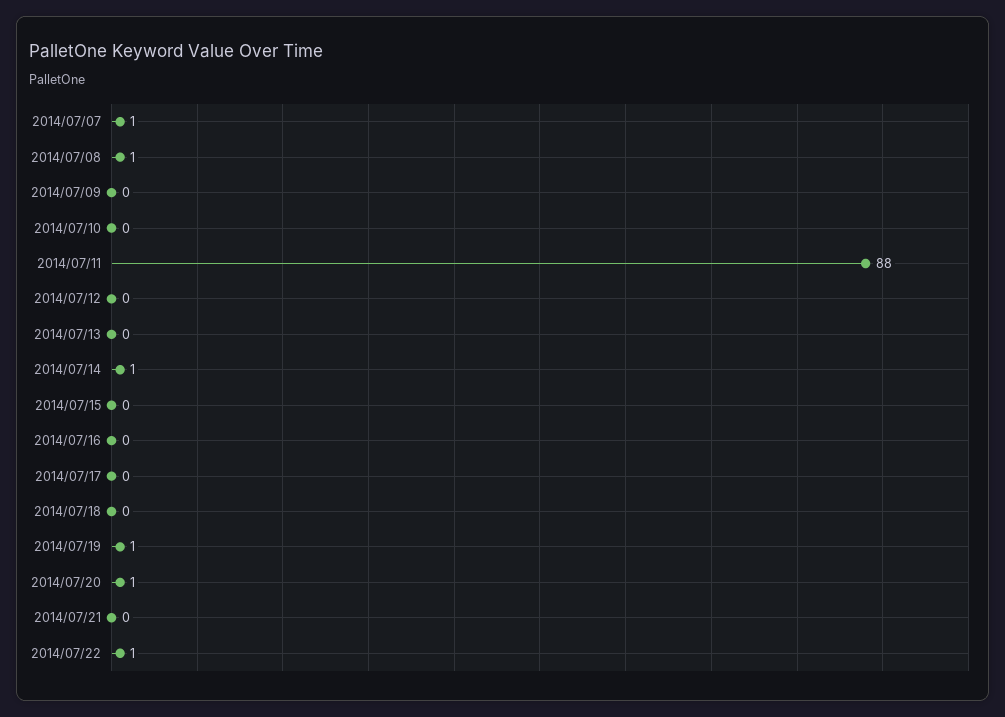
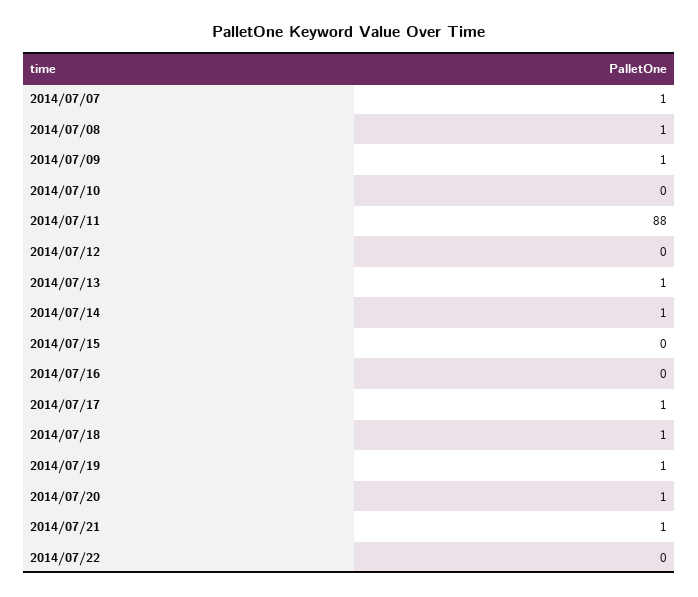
  {
    "2014/07/07": 1,
    "2014/07/08": 1,
-   "2014/07/09": 0,
+   "2014/07/09": 1,
    "2014/07/10": 0,
    "2014/07/11": 88,
    "2014/07/12": 0,
-   "2014/07/13": 0,
+   "2014/07/13": 1,
    "2014/07/14": 1,
    "2014/07/15": 0,
    "2014/07/16": 0,
-   "2014/07/17": 0,
+   "2014/07/17": 1,
-   "2014/07/18": 0,
+   "2014/07/18": 1,
    "2014/07/19": 1,
    "2014/07/20": 1,
-   "2014/07/21": 0,
+   "2014/07/21": 1,
-   "2014/07/22": 1
+   "2014/07/22": 0
  }

